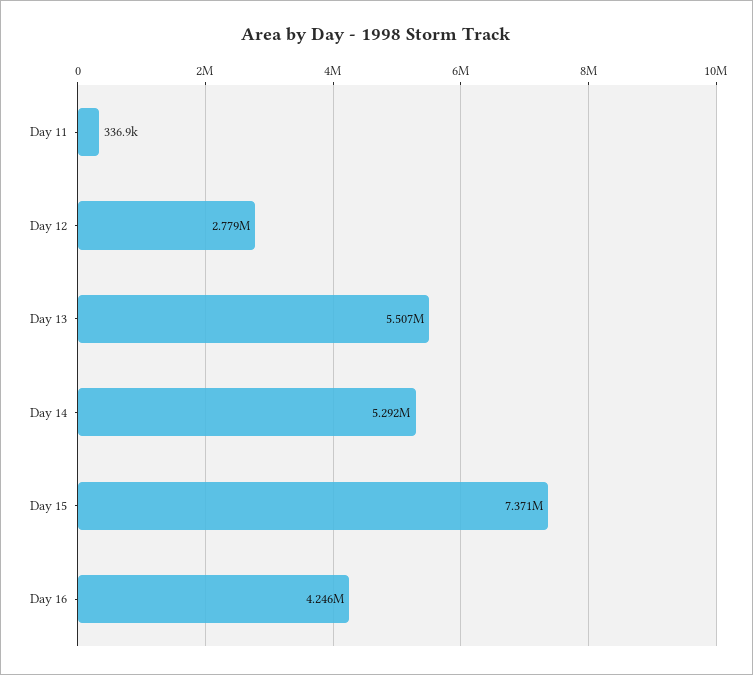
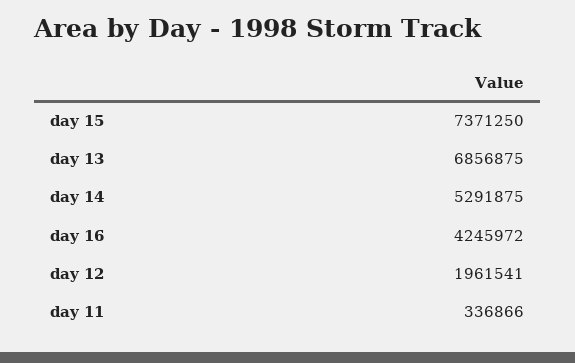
  {
    "Day 11": 336866,
-   "Day 12": 2779000,
+   "Day 12": 1961541,
-   "Day 13": 5507000,
+   "Day 13": 6856875,
    "Day 14": 5291875,
    "Day 15": 7371250,
    "Day 16": 4245972
  }

